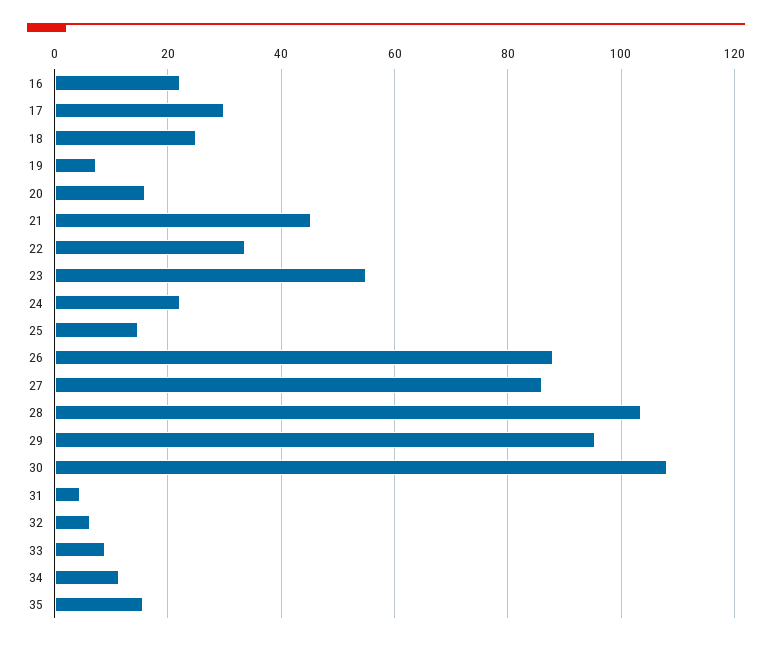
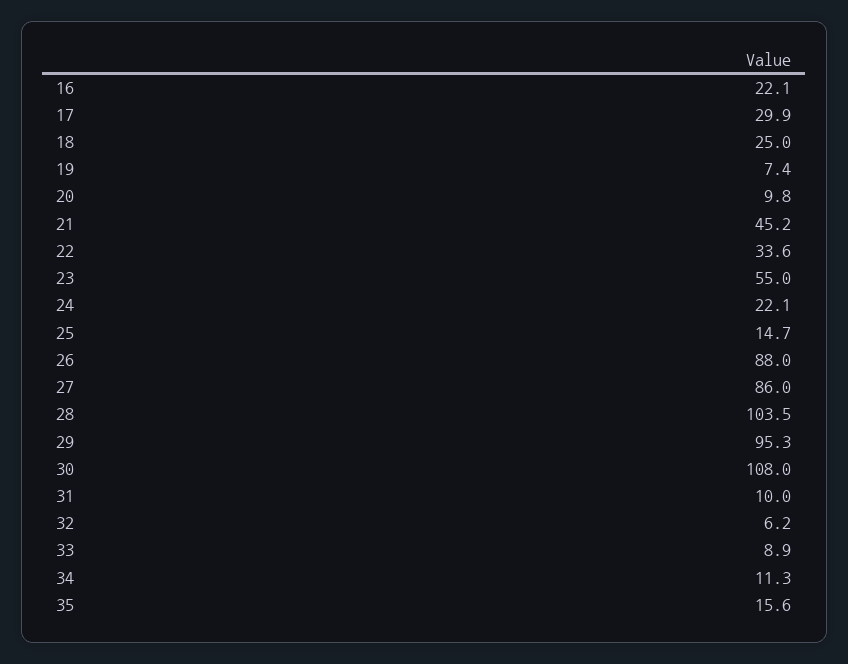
  {
    "16": 22.1,
    "17": 29.9,
    "18": 25,
    "19": 7.4,
-   "20": 16,
+   "20": 9.8,
    "21": 45.2,
    "22": 33.6,
    "23": 55,
    "24": 22.1,
    "25": 14.7,
    "26": 88,
    "27": 86,
    "28": 103.5,
    "29": 95.3,
    "30": 108,
-   "31": 4,
+   "31": 10,
    "32": 6.2,
    "33": 8.9,
    "34": 11.3,
    "35": 15.6
  }

